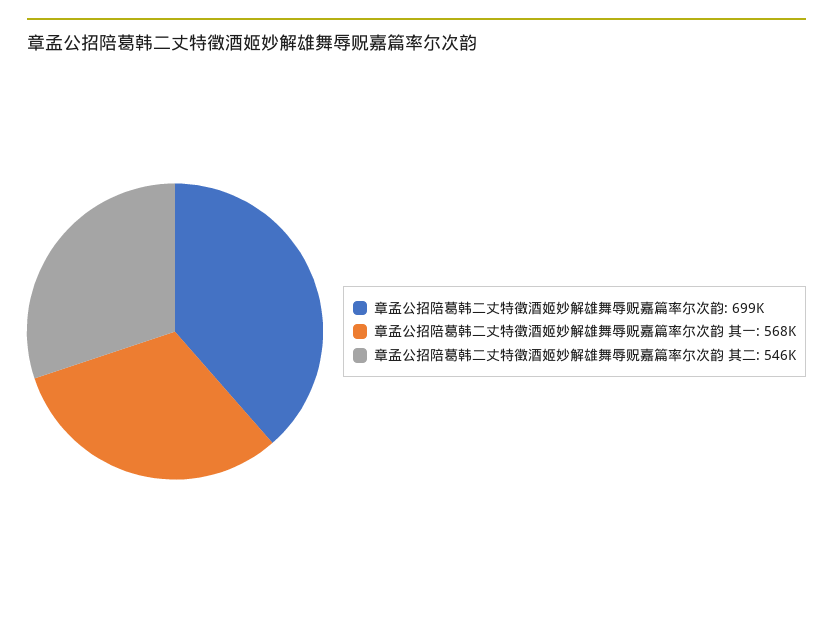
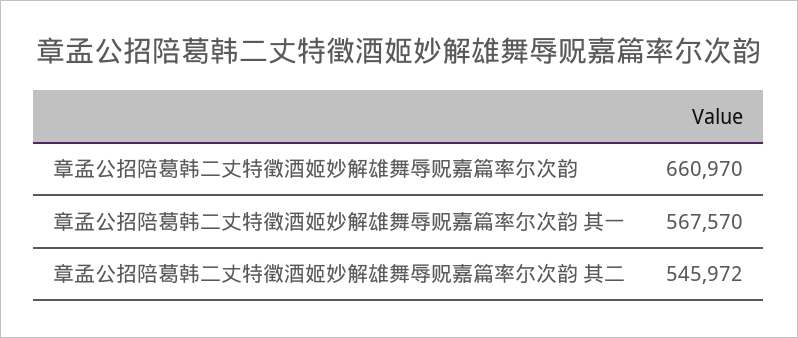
  {
-   "章孟公招陪葛韩二丈特徵酒姬妙解雄舞辱贶嘉篇率尔次韵": 699000,
+   "章孟公招陪葛韩二丈特徵酒姬妙解雄舞辱贶嘉篇率尔次韵": 660970,
    "章孟公招陪葛韩二丈特徵酒姬妙解雄舞辱贶嘉篇率尔次韵 其一": 567570,
    "章孟公招陪葛韩二丈特徵酒姬妙解雄舞辱贶嘉篇率尔次韵 其二": 545972
  }

